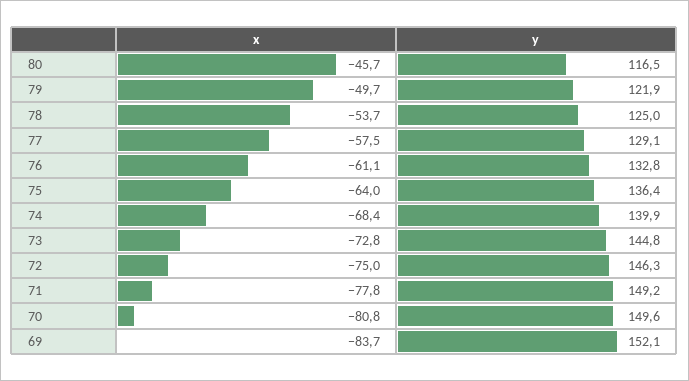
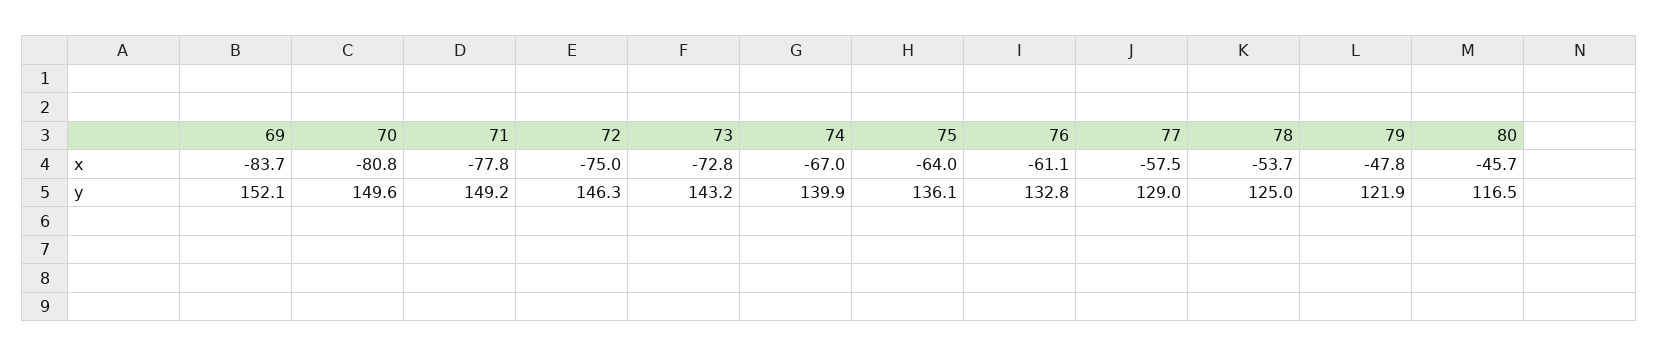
  {
    "x": {
      "80": -45.7,
-     "79": -49.7,
+     "79": -47.8,
      "78": -53.7,
      "77": -57.5,
      "76": -61.1,
      "75": -64,
-     "74": -68.4,
+     "74": -67,
      "73": -72.8,
      "72": -75,
      "71": -77.8,
      "70": -80.8,
      "69": -83.7
    },
    "y": {
      "80": 116.5,
      "79": 121.9,
      "78": 125,
-     "77": 129.1,
+     "77": 129,
      "76": 132.8,
-     "75": 136.4,
+     "75": 136.1,
      "74": 139.9,
-     "73": 144.8,
+     "73": 143.2,
      "72": 146.3,
      "71": 149.2,
      "70": 149.6,
      "69": 152.1
    }
  }

